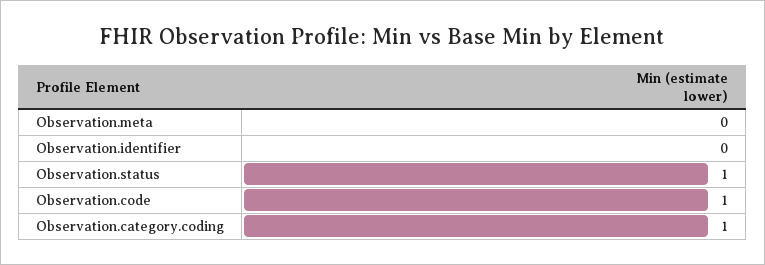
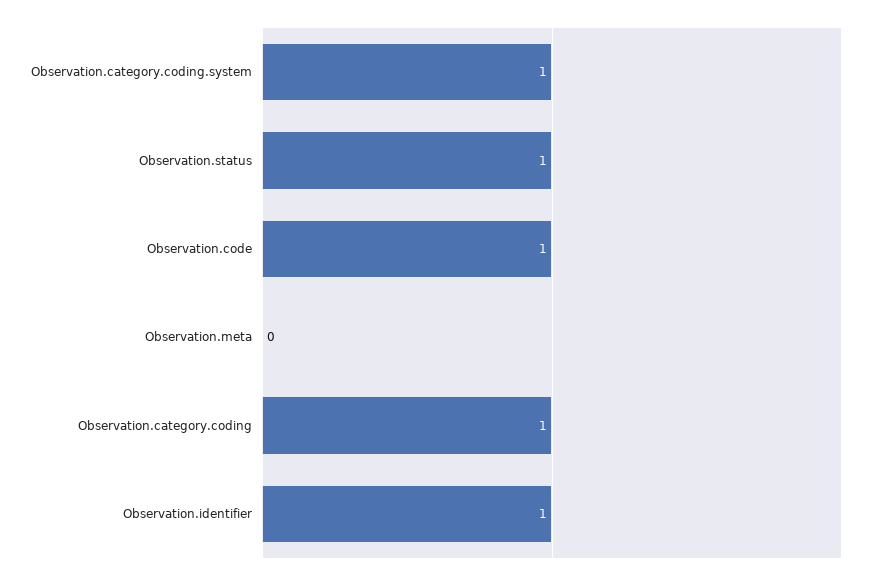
  {
    "Observation.meta": 0,
-   "Observation.identifier": 0,
+   "Observation.identifier": 1,
    "Observation.status": 1,
    "Observation.code": 1,
-   "Observation.category.coding": 1
+   "Observation.category.coding": 1,
+   "Observation.category.coding.system": 1
  }

